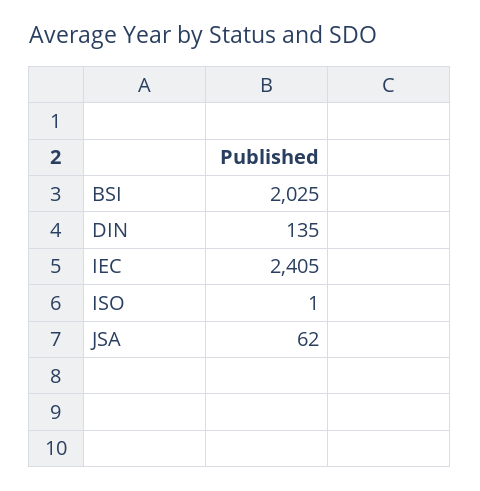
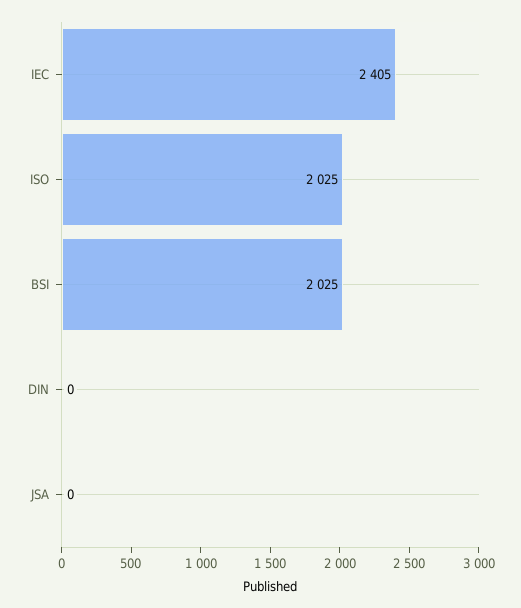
  {
    "BSI": 2025,
-   "DIN": 135,
+   "DIN": 0,
    "IEC": 2405,
-   "ISO": 1,
+   "ISO": 2025,
-   "JSA": 62
+   "JSA": 0
  }

